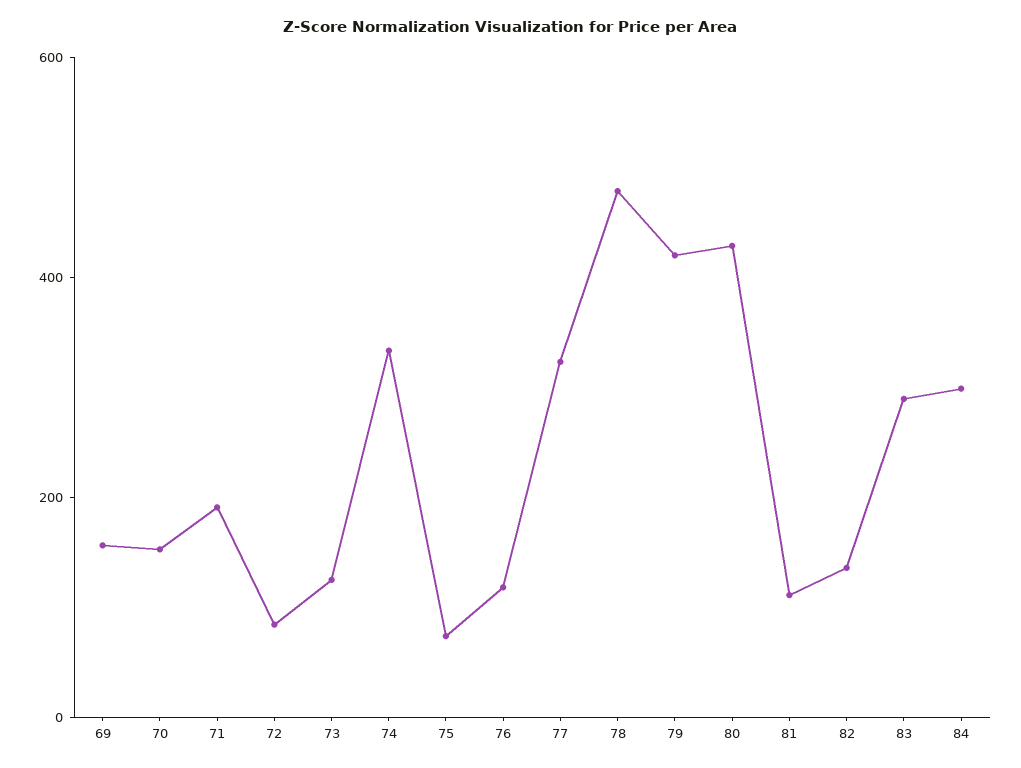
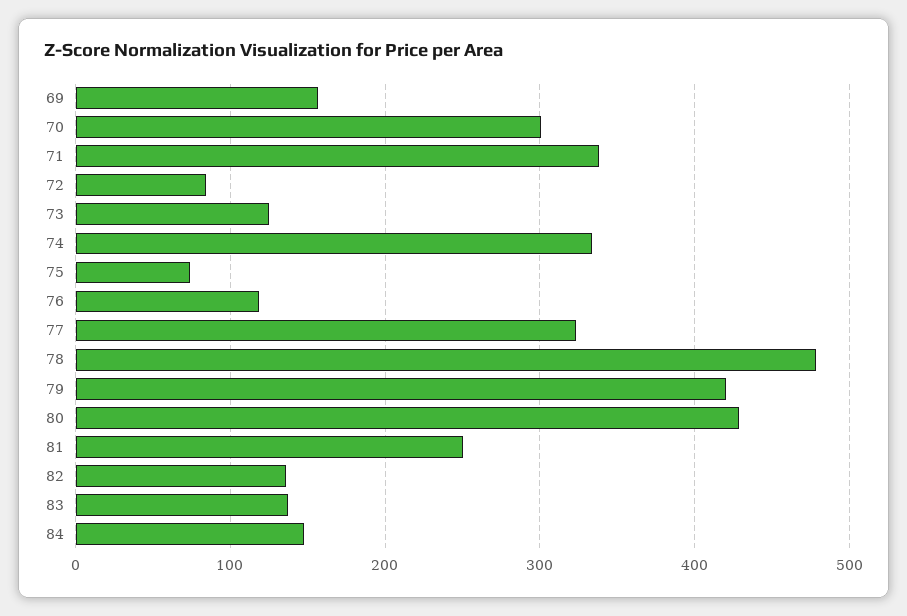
  {
    "69": 160,
-   "70": 150,
+   "70": 300,
-   "71": 200,
+   "71": 340,
    "72": 80,
    "73": 130,
    "74": 330,
    "75": 70,
    "76": 120,
    "77": 320,
    "78": 480,
    "79": 420,
    "80": 430,
-   "81": 100,
+   "81": 250,
    "82": 140,
-   "83": 300,
+   "83": 140,
-   "84": 300
+   "84": 150
  }

